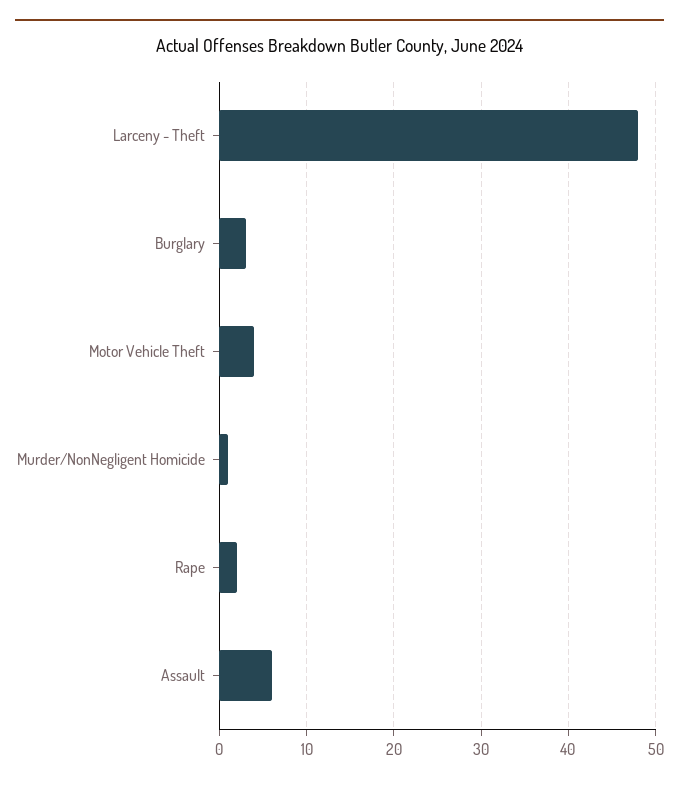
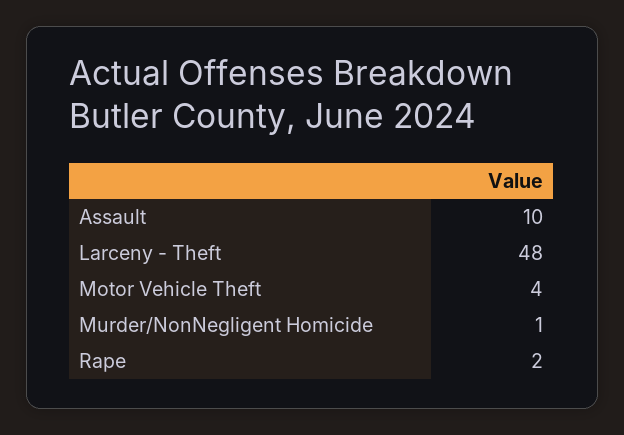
  {
    "Larceny - Theft": 48,
-   "Burglary": 3,
    "Motor Vehicle Theft": 4,
    "Murder/NonNegligent Homicide": 1,
    "Rape": 2,
-   "Assault": 6
+   "Assault": 10
  }

